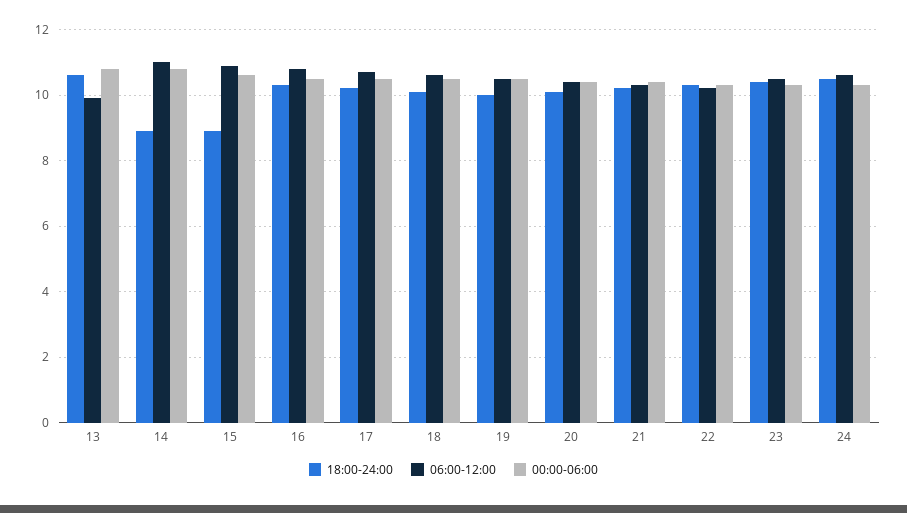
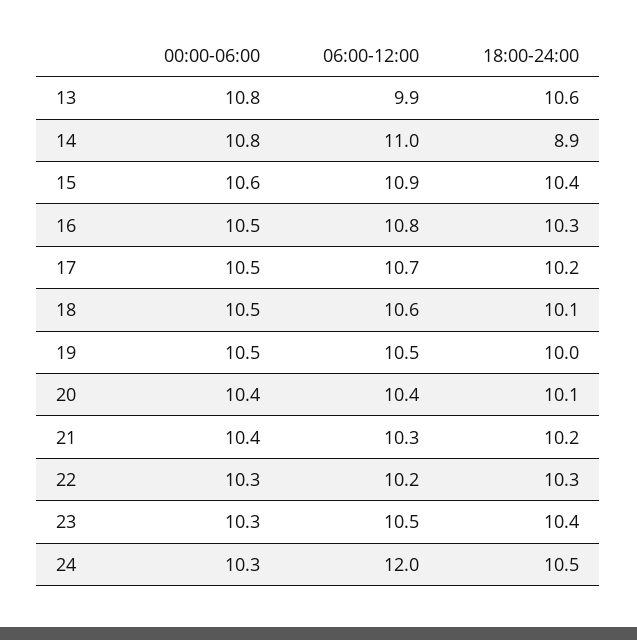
  {
    "18:00-24:00": {
      "13": 10.6,
      "14": 8.9,
-     "15": 9,
+     "15": 10.4,
      "16": 10.3,
      "17": 10.2,
      "18": 10.1,
      "19": 10,
      "20": 10.1,
      "21": 10.2,
      "22": 10.3,
      "23": 10.4,
      "24": 10.5
    },
    "06:00-12:00": {
      "13": 9.9,
      "14": 11,
      "15": 10.9,
      "16": 10.8,
      "17": 10.7,
      "18": 10.6,
      "19": 10.5,
      "20": 10.4,
      "21": 10.3,
      "22": 10.2,
      "23": 10.5,
-     "24": 10.5
+     "24": 12
    },
    "00:00-06:00": {
      "13": 10.8,
      "14": 10.8,
      "15": 10.6,
      "16": 10.5,
      "17": 10.5,
      "18": 10.5,
      "19": 10.5,
      "20": 10.4,
      "21": 10.4,
      "22": 10.3,
      "23": 10.3,
      "24": 10.3
    }
  }

